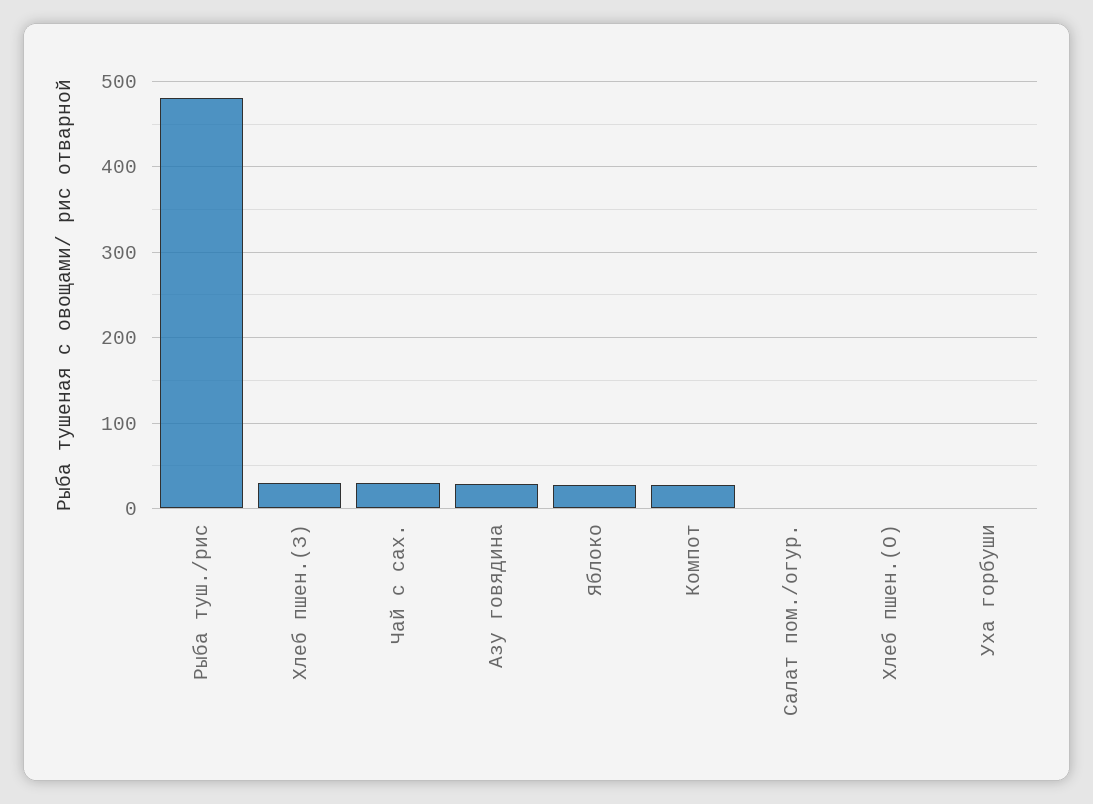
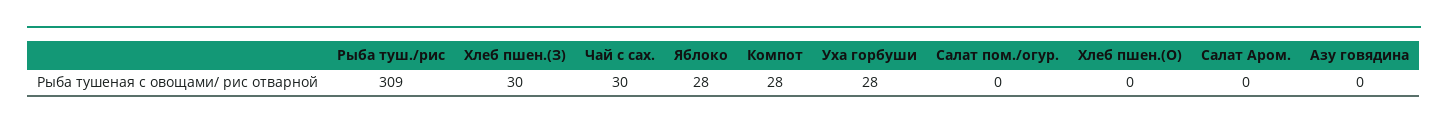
  {
-   "Рыба туш./рис": 480,
+   "Рыба туш./рис": 309,
    "Хлеб пшен.(З)": 30,
    "Чай с сах.": 30,
-   "Азу говядина": 30,
+   "Азу говядина": 0,
    "Яблоко": 28,
    "Компот": 28,
    "Салат пом./огур.": 0,
    "Хлеб пшен.(О)": 0,
-   "Уха горбуши": 0
+   "Уха горбуши": 28,
+   "Салат Аром.": 0
  }

